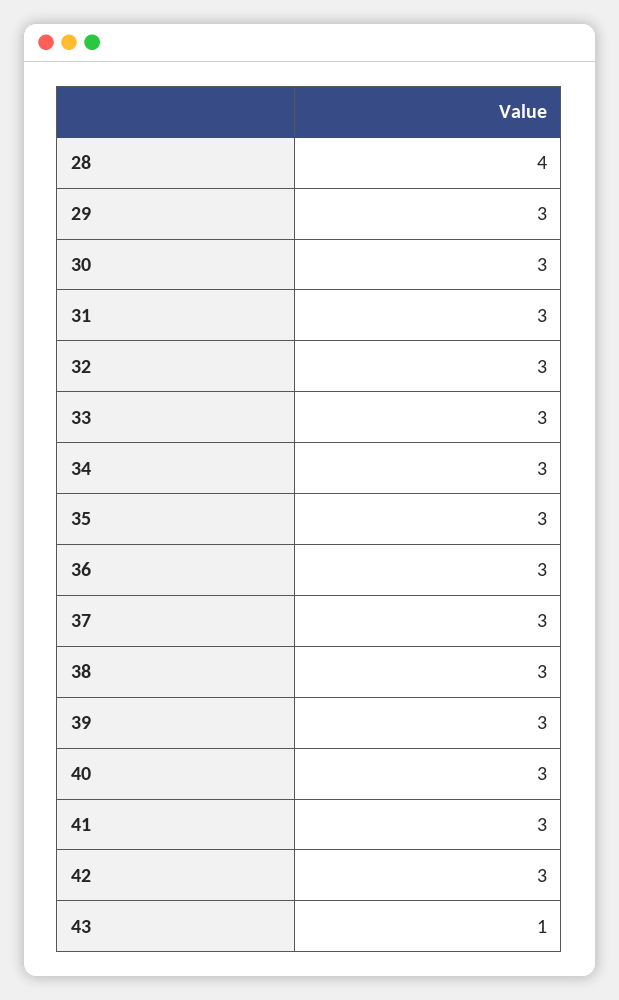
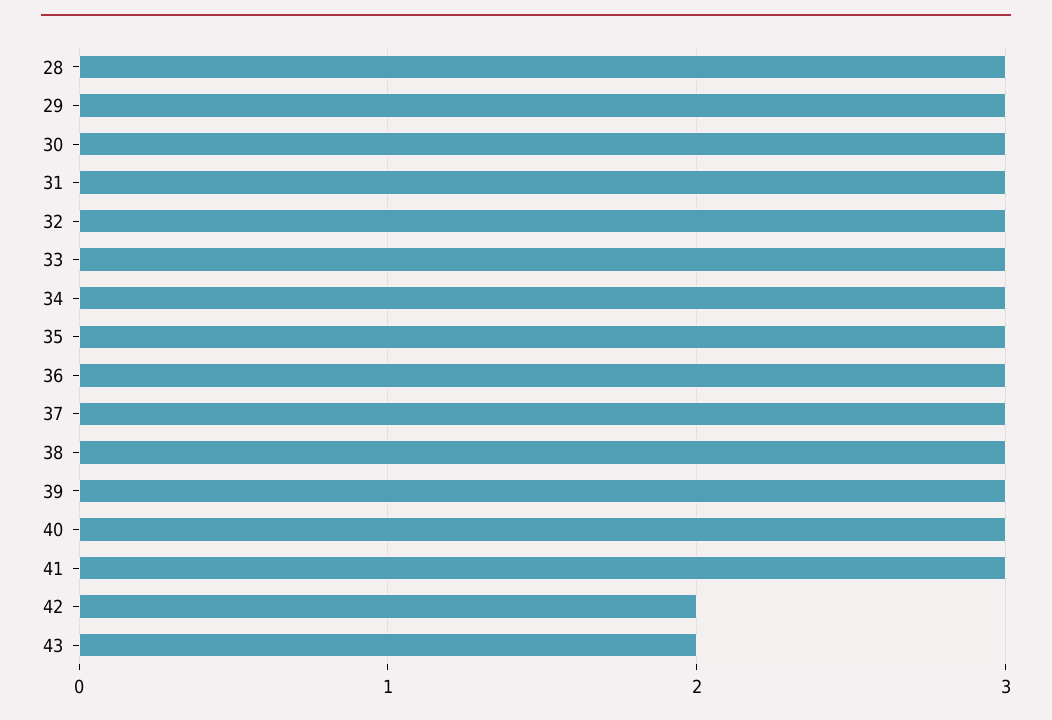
  {
-   "28": 4,
+   "28": 3,
    "29": 3,
    "30": 3,
    "31": 3,
    "32": 3,
    "33": 3,
    "34": 3,
    "35": 3,
    "36": 3,
    "37": 3,
    "38": 3,
    "39": 3,
    "40": 3,
    "41": 3,
-   "42": 3,
+   "42": 2,
-   "43": 1
+   "43": 2
  }

